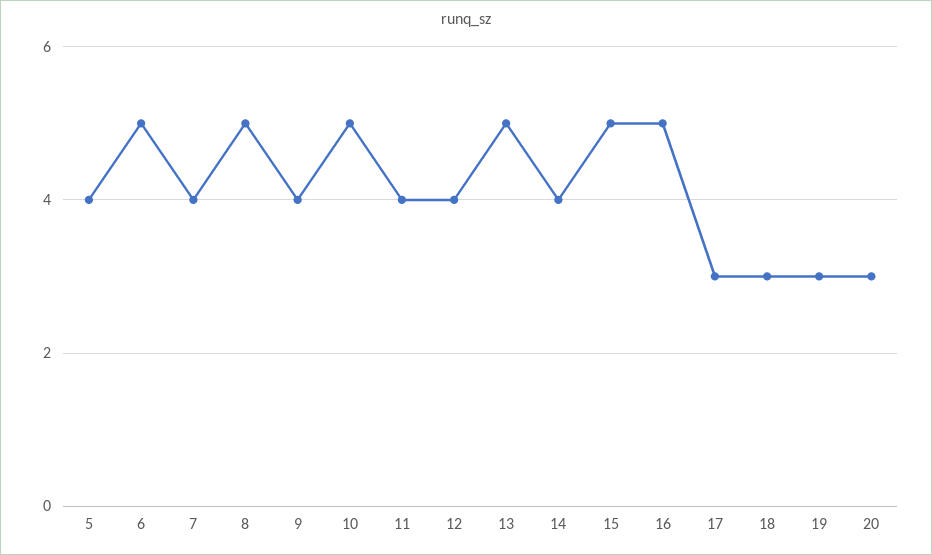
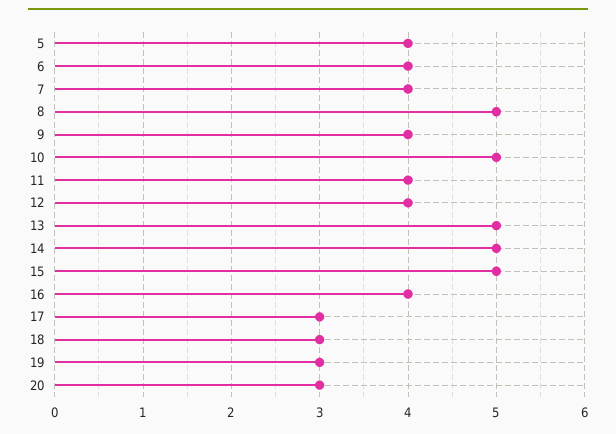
  {
    "5": 4,
-   "6": 5,
+   "6": 4,
    "7": 4,
    "8": 5,
    "9": 4,
    "10": 5,
    "11": 4,
    "12": 4,
    "13": 5,
-   "14": 4,
+   "14": 5,
    "15": 5,
-   "16": 5,
+   "16": 4,
    "17": 3,
    "18": 3,
    "19": 3,
    "20": 3
  }

